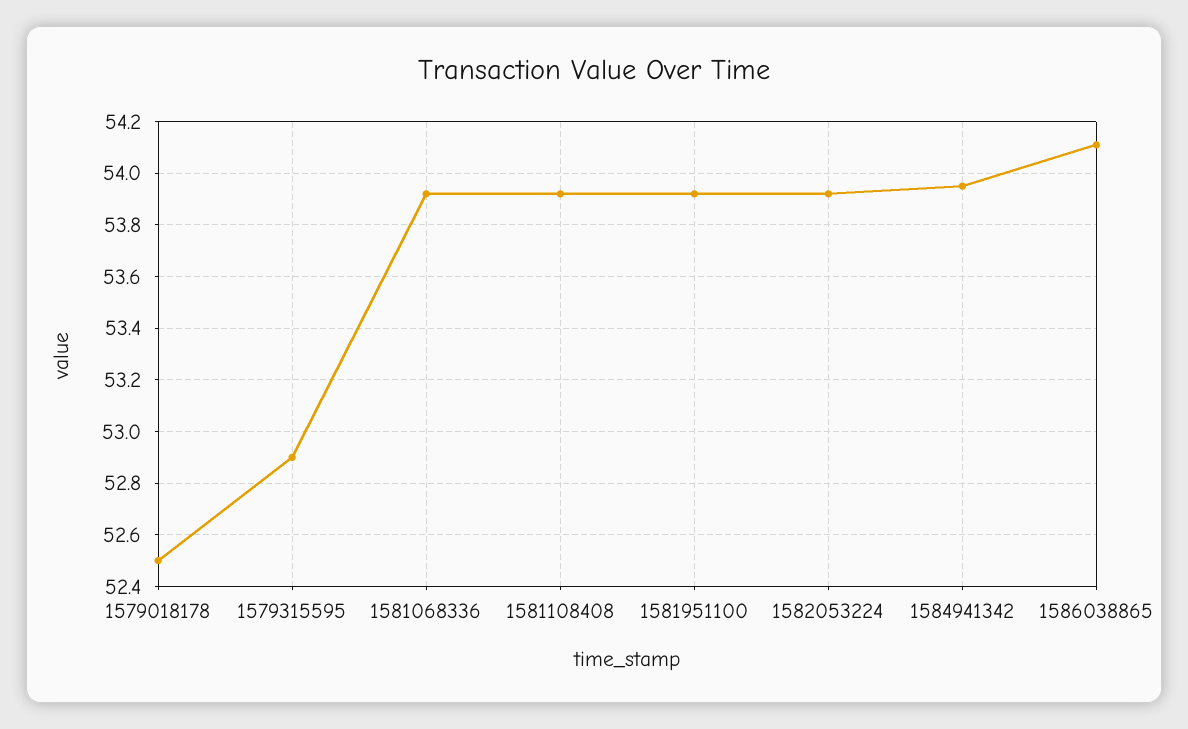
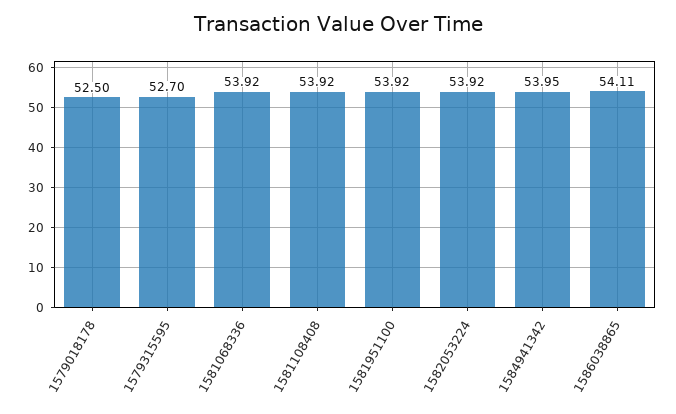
  {
    "1579018178": 52.5,
-   "1579315595": 52.9,
+   "1579315595": 52.7,
    "1581068336": 53.92,
    "1581108408": 53.92,
    "1581951100": 53.92,
    "1582053224": 53.92,
    "1584941342": 53.95,
    "1586038865": 54.11
  }

